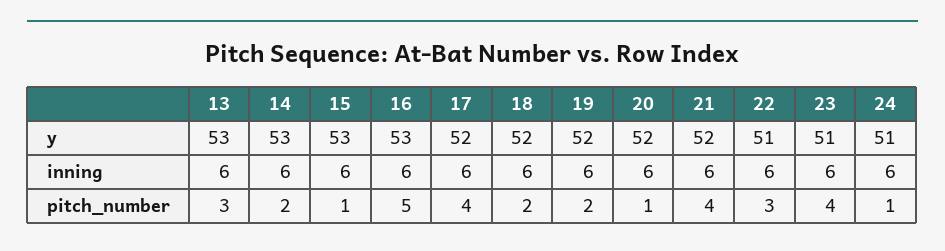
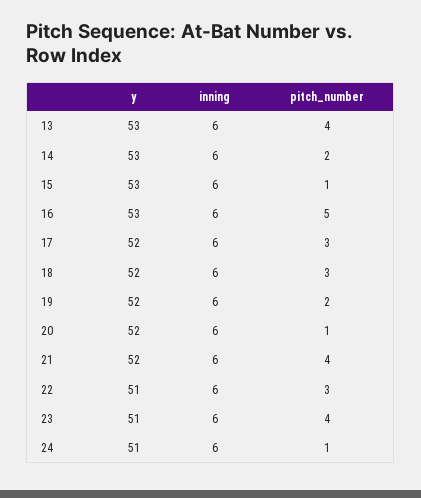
  {
    "13": {
      "y": 53,
      "inning": 6,
-     "pitch_number": 3
+     "pitch_number": 4
    },
    "14": {
      "y": 53,
      "inning": 6,
      "pitch_number": 2
    },
    "15": {
      "y": 53,
      "inning": 6,
      "pitch_number": 1
    },
    "16": {
      "y": 53,
      "inning": 6,
      "pitch_number": 5
    },
    "17": {
      "y": 52,
      "inning": 6,
-     "pitch_number": 4
+     "pitch_number": 3
    },
    "18": {
      "y": 52,
      "inning": 6,
-     "pitch_number": 2
+     "pitch_number": 3
    },
    "19": {
      "y": 52,
      "inning": 6,
      "pitch_number": 2
    },
    "20": {
      "y": 52,
      "inning": 6,
      "pitch_number": 1
    },
    "21": {
      "y": 52,
      "inning": 6,
      "pitch_number": 4
    },
    "22": {
      "y": 51,
      "inning": 6,
      "pitch_number": 3
    },
    "23": {
      "y": 51,
      "inning": 6,
      "pitch_number": 4
    },
    "24": {
      "y": 51,
      "inning": 6,
      "pitch_number": 1
    }
  }

